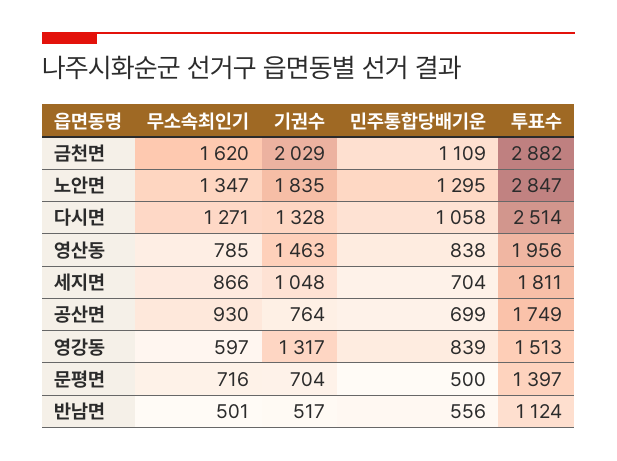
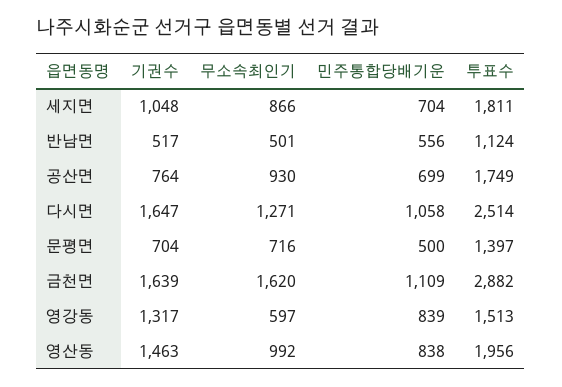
  {
    "무소속최인기": {
      "금천면": 1620,
-     "노안면": 1347,
      "다시면": 1271,
-     "영산동": 785,
+     "영산동": 992,
      "세지면": 866,
      "공산면": 930,
      "영강동": 597,
      "문평면": 716,
      "반남면": 501
    },
    "기권수": {
-     "금천면": 2029,
+     "금천면": 1639,
-     "노안면": 1835,
-     "다시면": 1328,
+     "다시면": 1647,
      "영산동": 1463,
      "세지면": 1048,
      "공산면": 764,
      "영강동": 1317,
      "문평면": 704,
      "반남면": 517
    },
    "민주통합당배기운": {
      "금천면": 1109,
-     "노안면": 1295,
      "다시면": 1058,
      "영산동": 838,
      "세지면": 704,
      "공산면": 699,
      "영강동": 839,
      "문평면": 500,
      "반남면": 556
    },
    "투표수": {
      "금천면": 2882,
-     "노안면": 2847,
      "다시면": 2514,
      "영산동": 1956,
      "세지면": 1811,
      "공산면": 1749,
      "영강동": 1513,
      "문평면": 1397,
      "반남면": 1124
    }
  }

